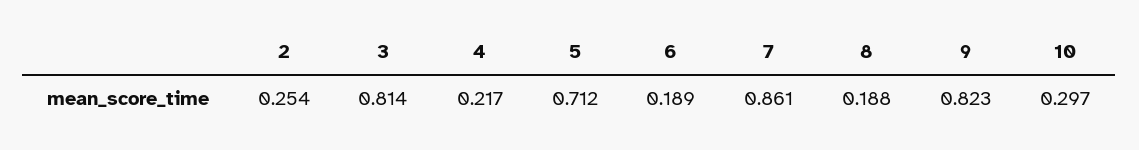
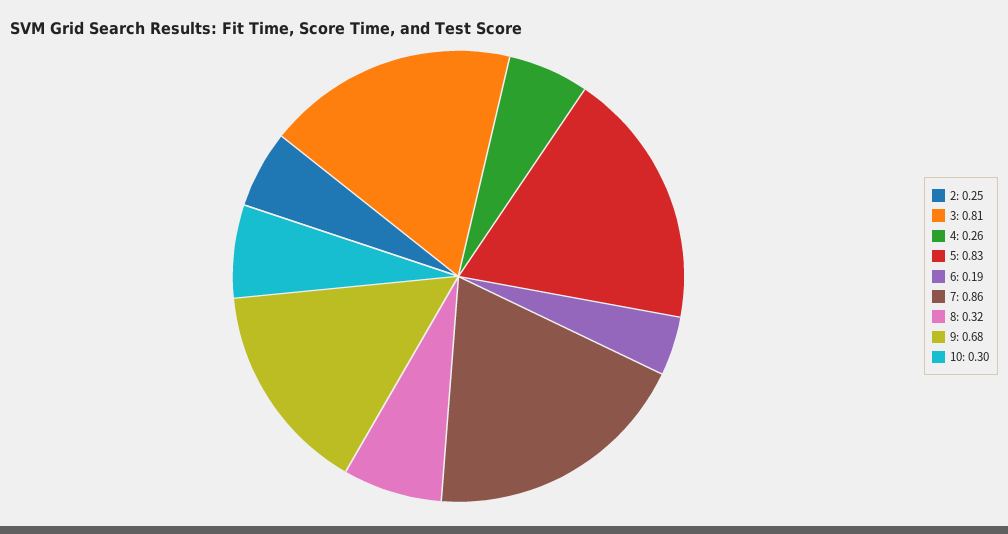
  {
    "2": 0.254,
    "3": 0.814,
-   "4": 0.217,
+   "4": 0.26,
-   "5": 0.712,
+   "5": 0.83,
    "6": 0.189,
    "7": 0.861,
-   "8": 0.188,
+   "8": 0.32,
-   "9": 0.823,
+   "9": 0.68,
    "10": 0.297
  }

